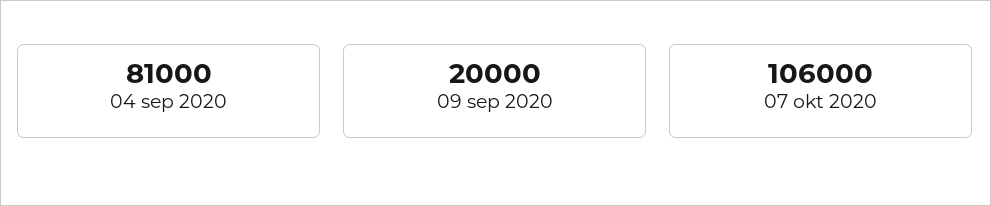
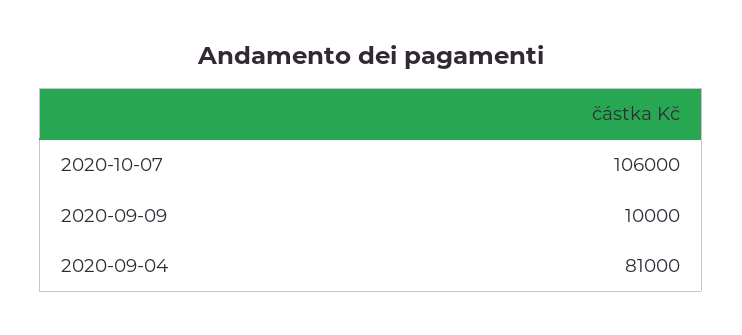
  {
    "04 sep 2020": 81000,
-   "09 sep 2020": 20000,
+   "09 sep 2020": 10000,
    "07 okt 2020": 106000
  }

